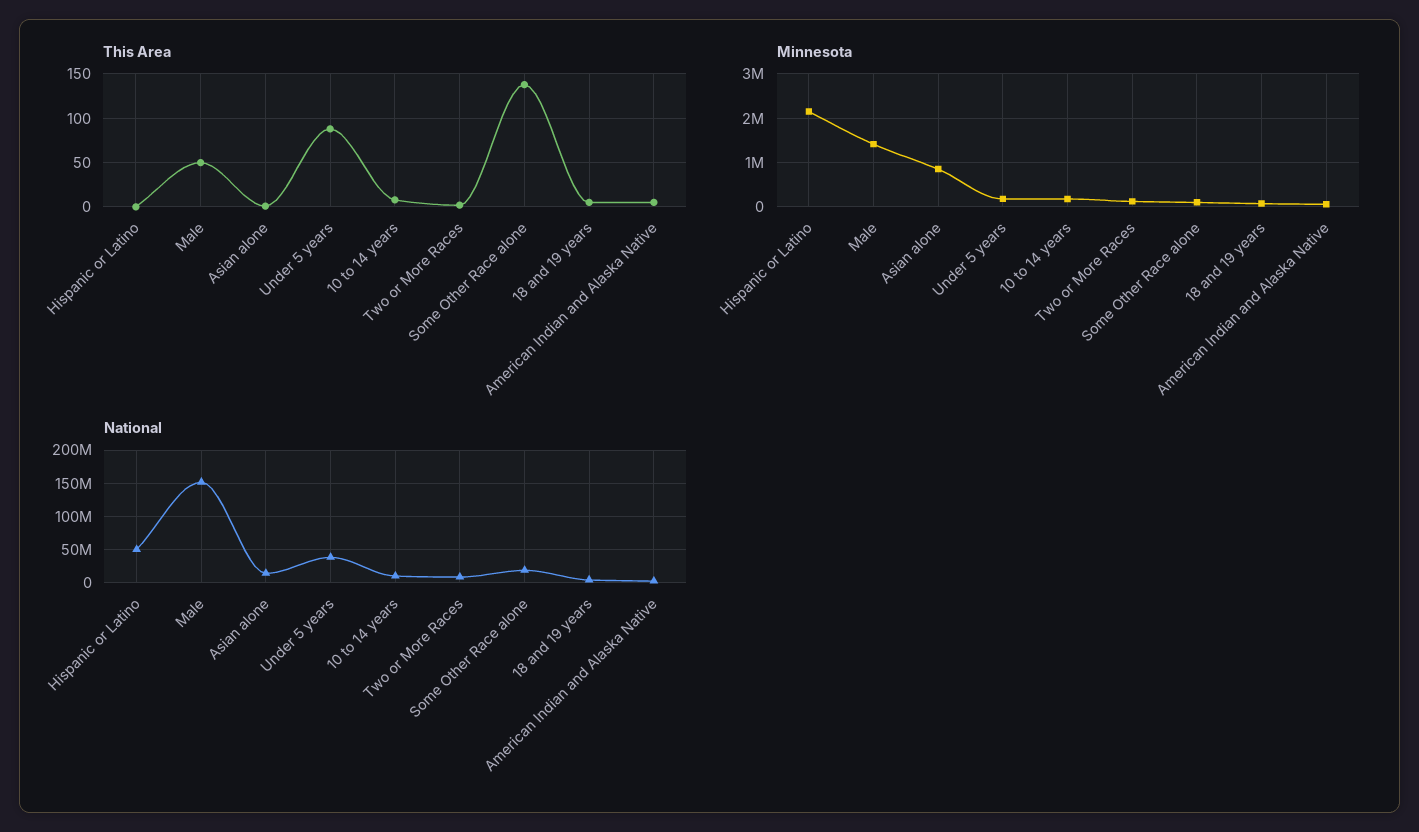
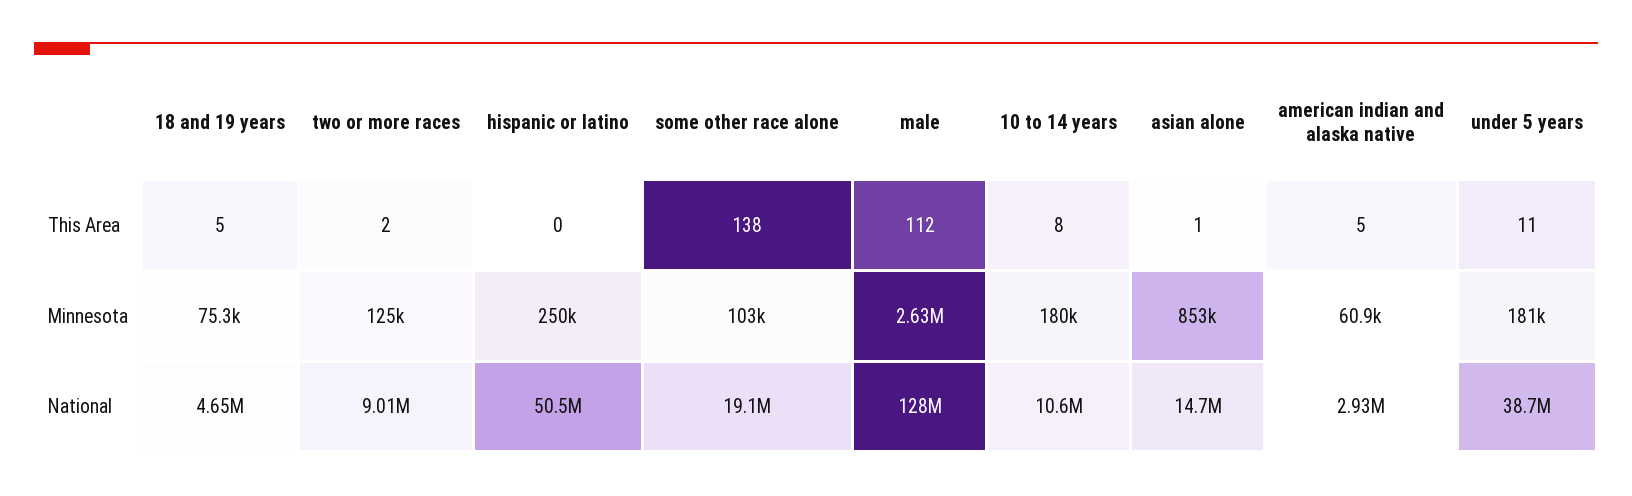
  {
    "This Area": {
      "Hispanic or Latino": 0,
-     "Male": 50,
+     "Male": 112,
      "Asian alone": 1,
-     "Under 5 years": 90,
+     "Under 5 years": 11,
      "10 to 14 years": 8,
      "Two or More Races": 2,
      "Some Other Race alone": 138,
      "18 and 19 years": 5,
      "American Indian and Alaska Native": 5
    },
    "Minnesota": {
-     "Hispanic or Latino": 2200000,
+     "Hispanic or Latino": 250000,
-     "Male": 1400000,
+     "Male": 2630000,
      "Asian alone": 853000,
      "Under 5 years": 181000,
      "10 to 14 years": 180000,
      "Two or More Races": 125000,
      "Some Other Race alone": 103000,
      "18 and 19 years": 75300,
      "American Indian and Alaska Native": 60900
    },
    "National": {
      "Hispanic or Latino": 50500000,
-     "Male": 150000000,
+     "Male": 128000000,
      "Asian alone": 14700000,
      "Under 5 years": 38700000,
      "10 to 14 years": 10600000,
      "Two or More Races": 9010000,
      "Some Other Race alone": 19100000,
      "18 and 19 years": 4650000,
      "American Indian and Alaska Native": 2930000
    }
  }

